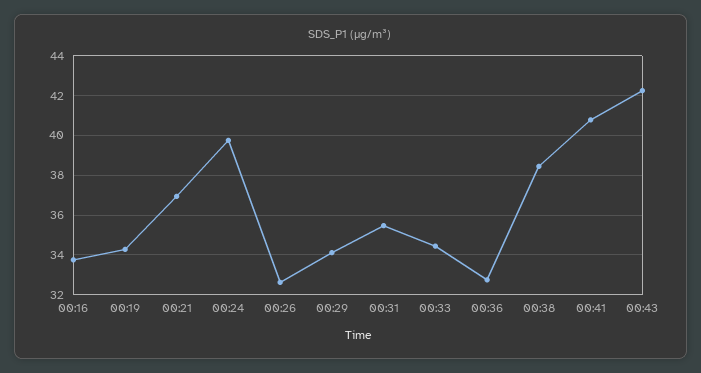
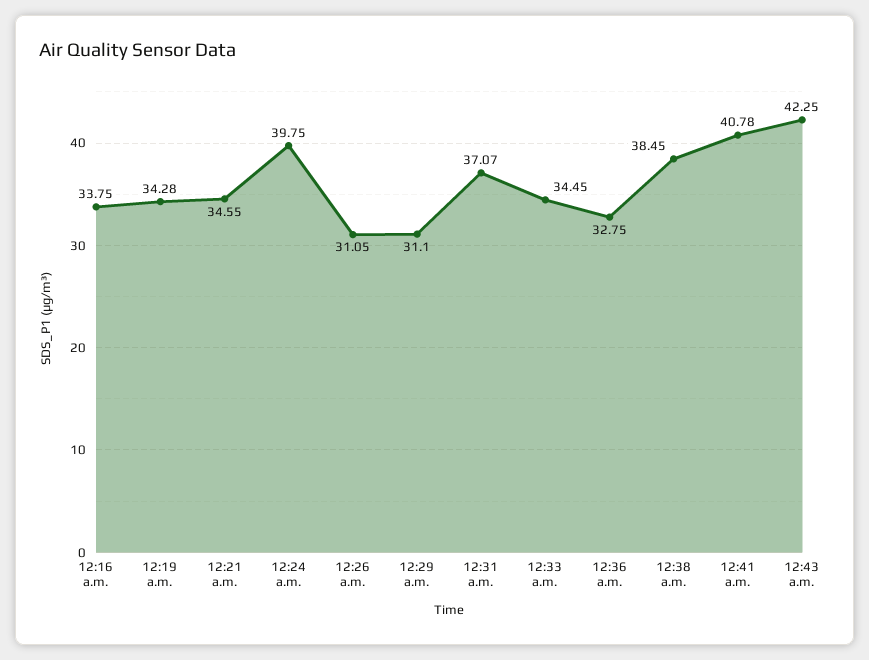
  {
    "00:16": 33.75,
    "00:19": 34.28,
-   "00:21": 37,
+   "00:21": 34.55,
    "00:24": 39.75,
-   "00:26": 32.5,
+   "00:26": 31.05,
-   "00:29": 34,
+   "00:29": 31.1,
-   "00:31": 35.5,
+   "00:31": 37.07,
    "00:33": 34.45,
    "00:36": 32.75,
    "00:38": 38.45,
    "00:41": 40.78,
    "00:43": 42.25
  }

